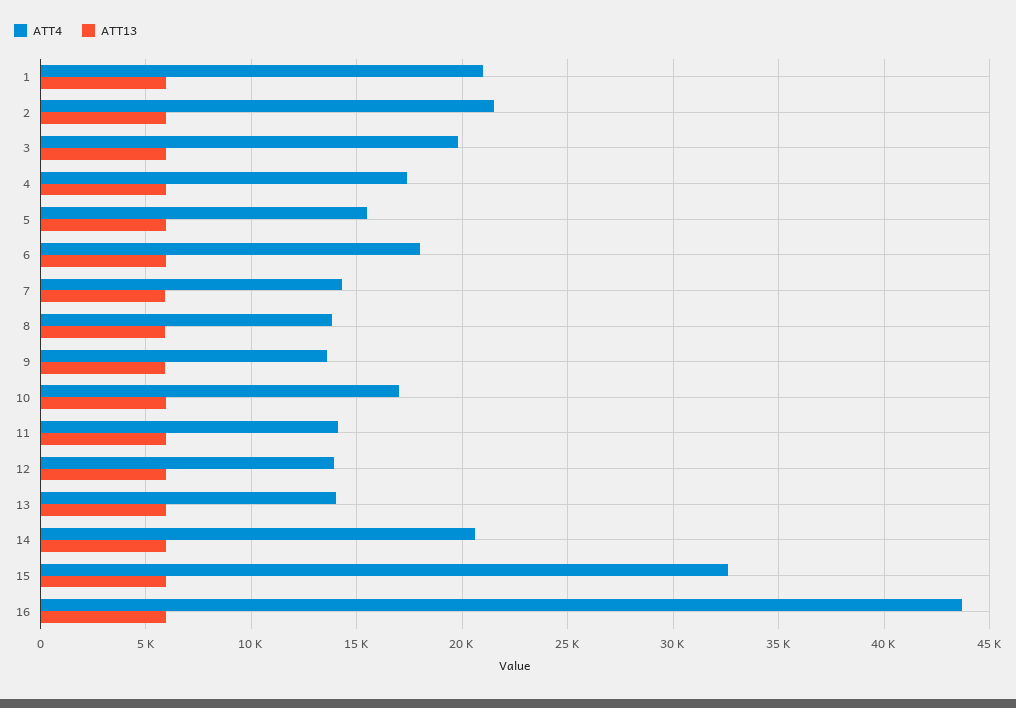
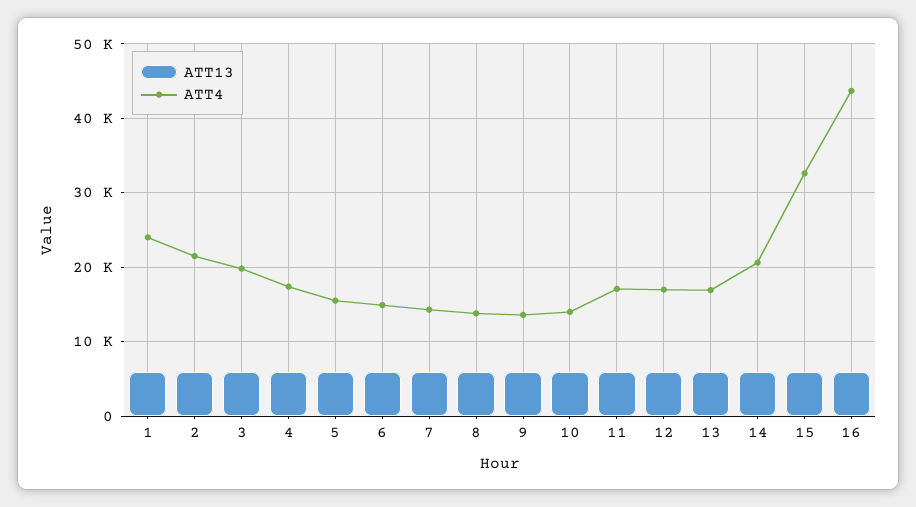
  {
    "ATT4": {
-     "1": 21000,
+     "1": 24000,
      "2": 21500,
      "3": 20000,
      "4": 17500,
      "5": 15500,
-     "6": 18000,
+     "6": 15000,
      "7": 14500,
      "8": 14000,
      "9": 13500,
-     "10": 17000,
+     "10": 14000,
-     "11": 14000,
+     "11": 17000,
-     "12": 14000,
+     "12": 17000,
-     "13": 14000,
+     "13": 17000,
      "14": 20500,
      "15": 32500,
      "16": 43500
    },
    "ATT13": {
      "1": 6000,
      "2": 6000,
      "3": 6000,
      "4": 6000,
      "5": 6000,
      "6": 6000,
      "7": 6000,
      "8": 6000,
      "9": 6000,
      "10": 6000,
      "11": 6000,
      "12": 6000,
      "13": 6000,
      "14": 6000,
      "15": 6000,
      "16": 6000
    }
  }

